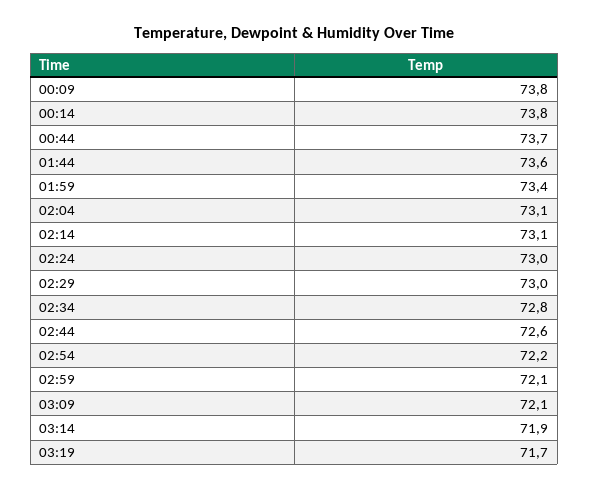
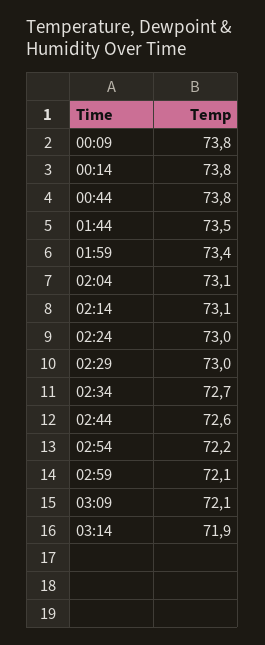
  {
    "00:09": 73.8,
    "00:14": 73.8,
-   "00:44": 73.7,
+   "00:44": 73.8,
-   "01:44": 73.6,
+   "01:44": 73.5,
    "01:59": 73.4,
    "02:04": 73.1,
    "02:14": 73.1,
    "02:24": 73,
    "02:29": 73,
-   "02:34": 72.8,
+   "02:34": 72.7,
    "02:44": 72.6,
    "02:54": 72.2,
    "02:59": 72.1,
    "03:09": 72.1,
-   "03:14": 71.9,
+   "03:14": 71.9
-   "03:19": 71.7
  }

